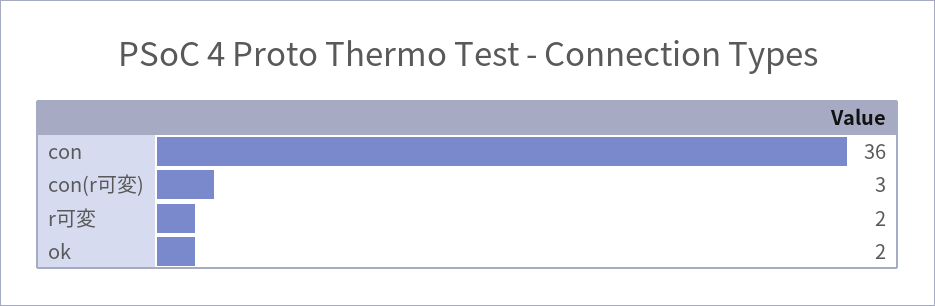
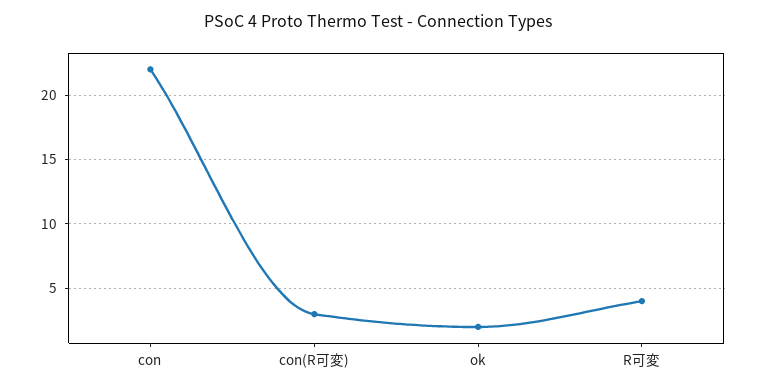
  {
-   "con": 36,
+   "con": 22,
    "con(r可変)": 3,
-   "r可変": 2,
+   "r可変": 4,
    "ok": 2
  }

